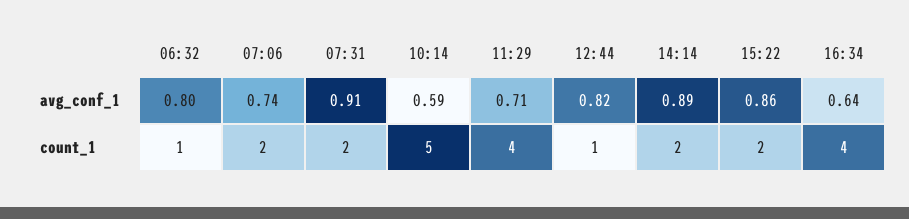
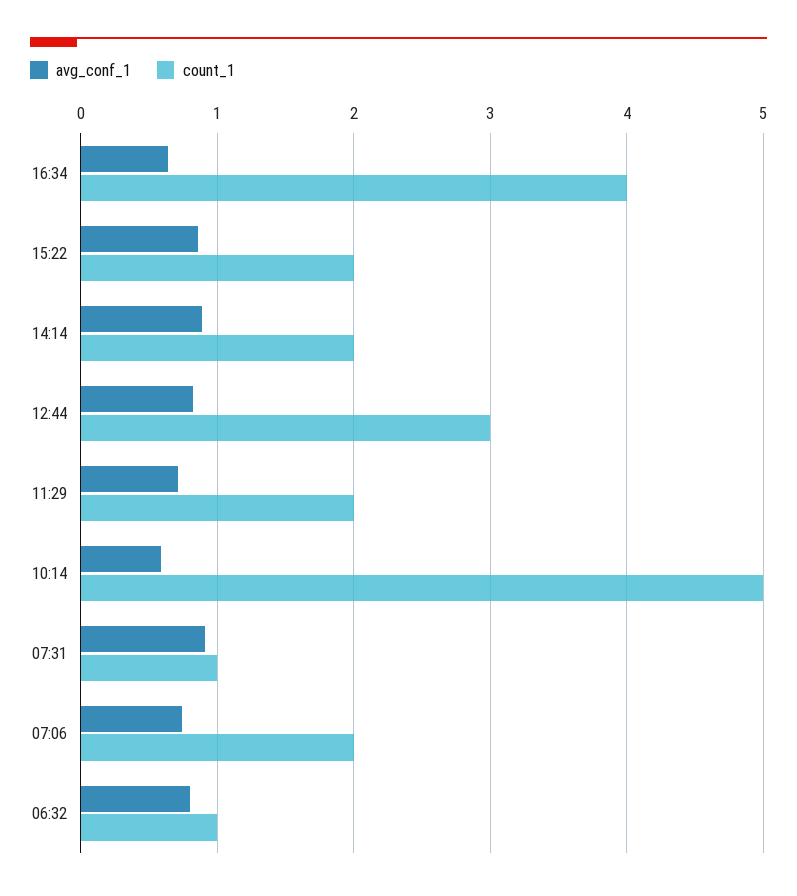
  {
    "avg_conf_1": {
      "06:32": 0.8,
      "07:06": 0.74,
      "07:31": 0.91,
      "10:14": 0.59,
      "11:29": 0.71,
      "12:44": 0.82,
      "14:14": 0.89,
      "15:22": 0.86,
      "16:34": 0.64
    },
    "count_1": {
      "06:32": 1,
      "07:06": 2,
-     "07:31": 2,
+     "07:31": 1,
      "10:14": 5,
-     "11:29": 4,
+     "11:29": 2,
-     "12:44": 1,
+     "12:44": 3,
      "14:14": 2,
      "15:22": 2,
      "16:34": 4
    }
  }

